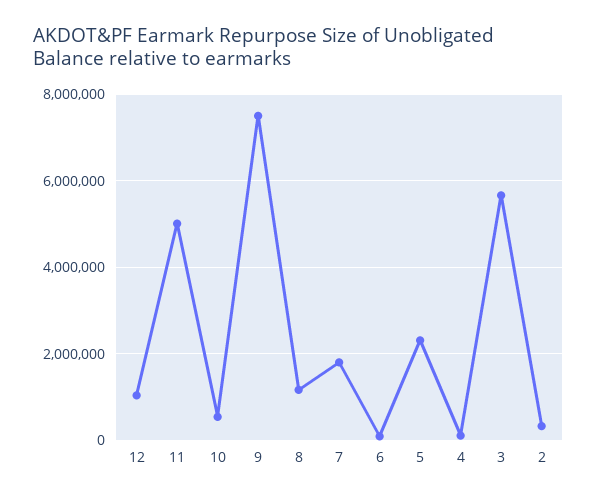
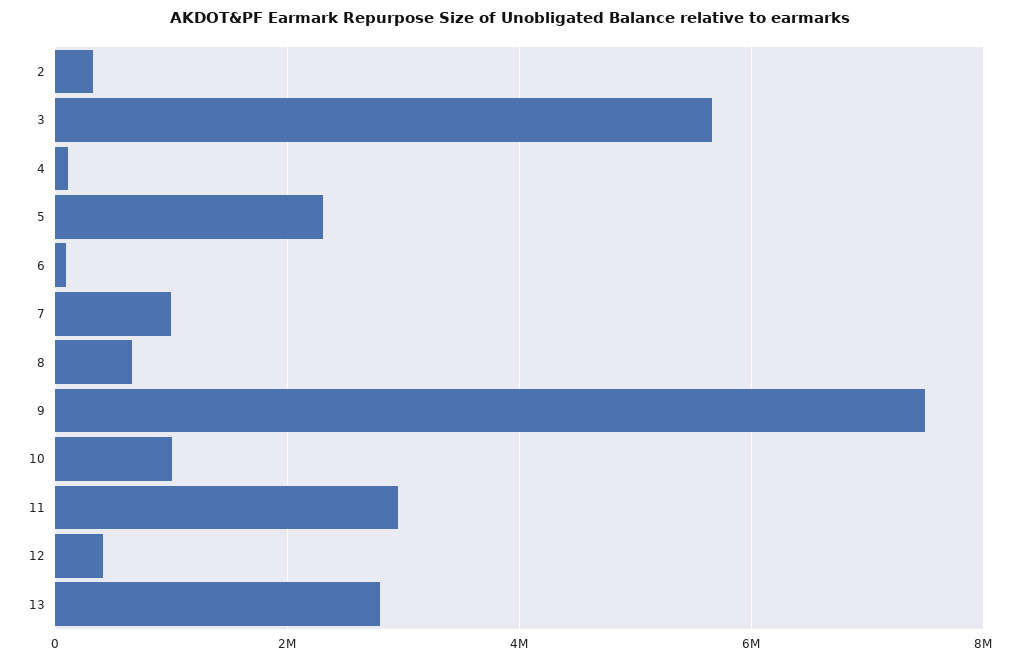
  {
-   "12": 1000000,
+   "12": 400000,
-   "11": 5000000,
+   "11": 3000000,
-   "10": 600000,
+   "10": 1000000,
    "9": 7400000,
-   "8": 1200000,
+   "8": 600000,
-   "7": 1800000,
+   "7": 1000000,
    "6": 0,
    "5": 2400000,
    "4": 200000,
    "3": 5600000,
-   "2": 400000
+   "2": 400000,
+   "13": 2800000
  }

